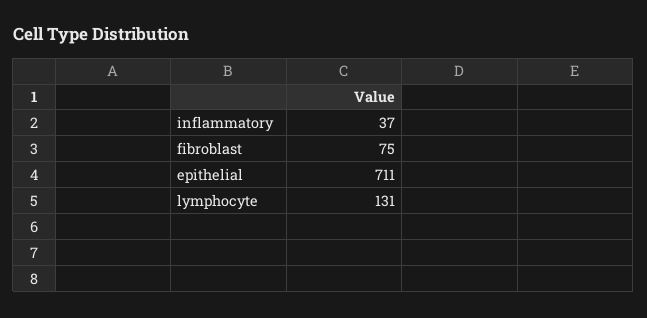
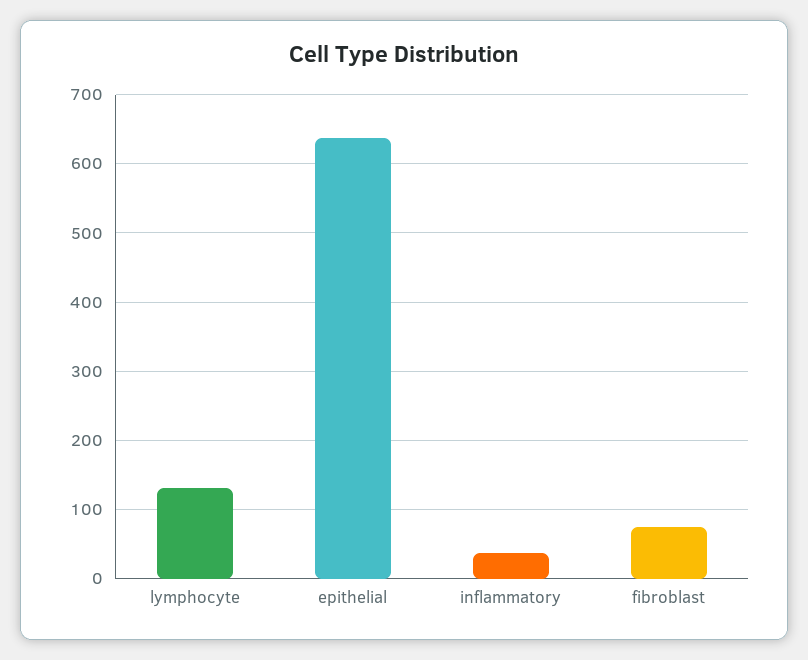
  {
    "inflammatory": 37,
    "fibroblast": 75,
-   "epithelial": 711,
+   "epithelial": 640,
    "lymphocyte": 131
  }

